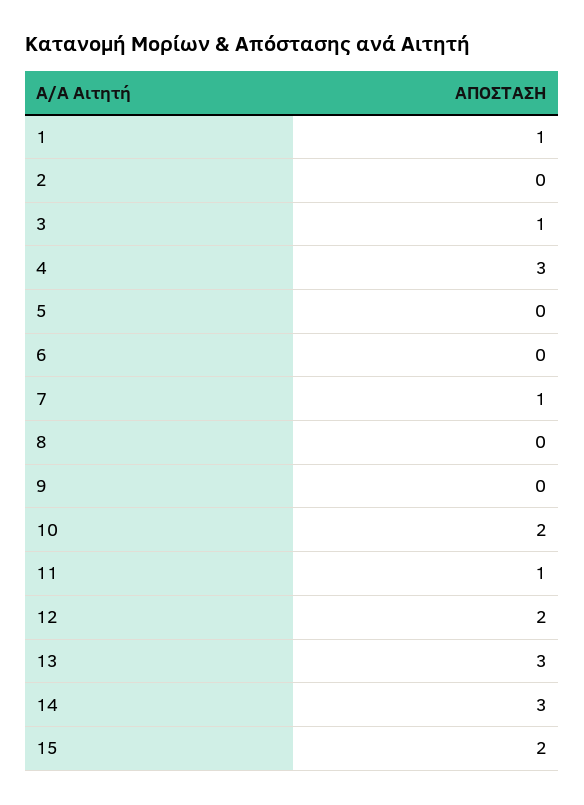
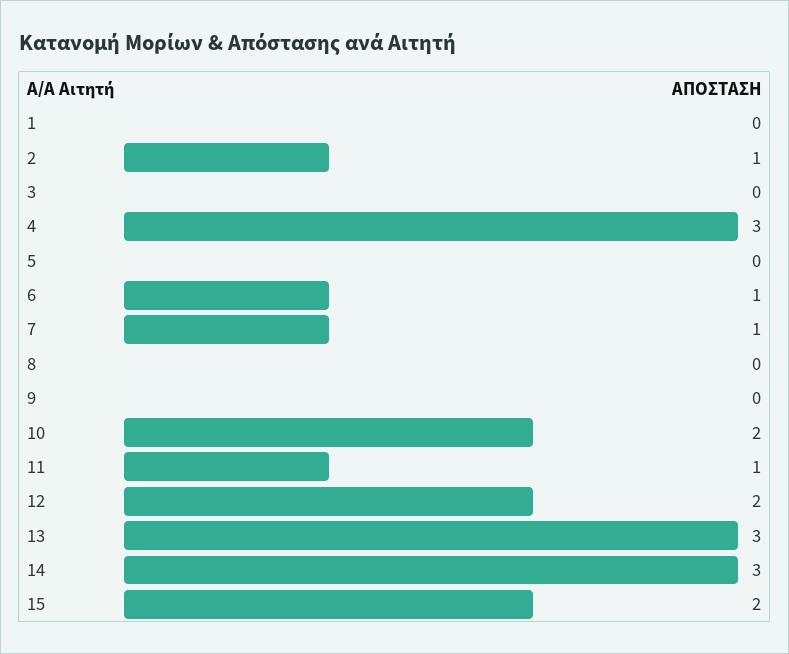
  {
-   "1": 1,
+   "1": 0,
-   "2": 0,
+   "2": 1,
-   "3": 1,
+   "3": 0,
    "4": 3,
    "5": 0,
-   "6": 0,
+   "6": 1,
    "7": 1,
    "8": 0,
    "9": 0,
    "10": 2,
    "11": 1,
    "12": 2,
    "13": 3,
    "14": 3,
    "15": 2
  }

